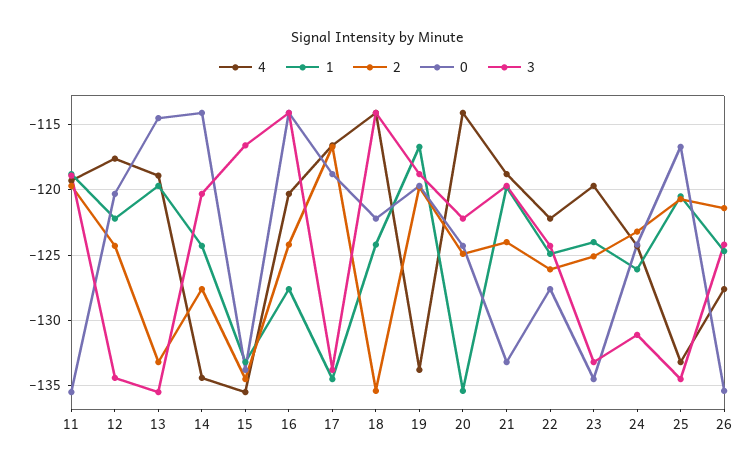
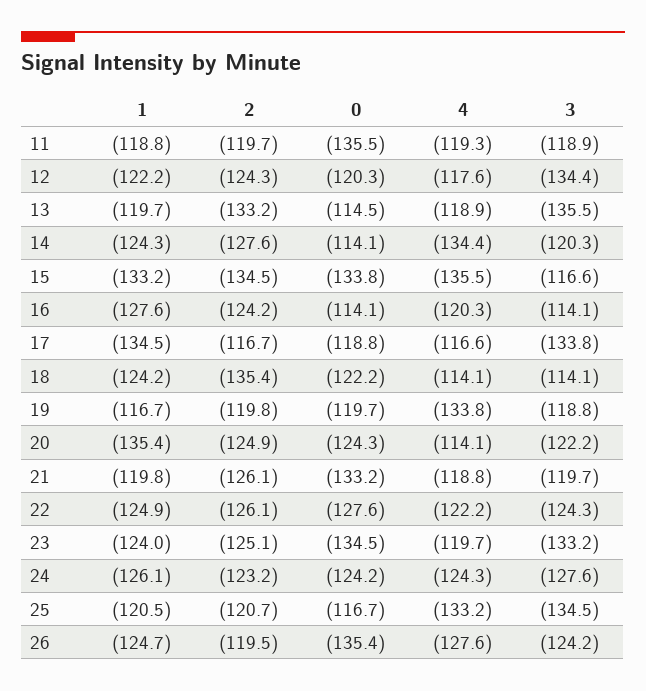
  {
    "4": {
      "11": -119.3,
      "12": -117.6,
      "13": -118.9,
      "14": -134.4,
      "15": -135.5,
      "16": -120.3,
      "17": -116.6,
      "18": -114.1,
      "19": -133.8,
      "20": -114.1,
      "21": -118.8,
      "22": -122.2,
      "23": -119.7,
      "24": -124.3,
      "25": -133.2,
      "26": -127.6
    },
    "1": {
      "11": -118.8,
      "12": -122.2,
      "13": -119.7,
      "14": -124.3,
      "15": -133.2,
      "16": -127.6,
      "17": -134.5,
      "18": -124.2,
      "19": -116.7,
      "20": -135.4,
      "21": -119.8,
      "22": -124.9,
      "23": -124,
      "24": -126.1,
      "25": -120.5,
      "26": -124.7
    },
    "2": {
      "11": -119.7,
      "12": -124.3,
      "13": -133.2,
      "14": -127.6,
      "15": -134.5,
      "16": -124.2,
      "17": -116.7,
      "18": -135.4,
      "19": -119.8,
      "20": -124.9,
-     "21": -124,
+     "21": -126.1,
      "22": -126.1,
      "23": -125.1,
      "24": -123.2,
      "25": -120.7,
-     "26": -121.5
+     "26": -119.5
    },
    "0": {
      "11": -135.5,
      "12": -120.3,
      "13": -114.5,
      "14": -114.1,
      "15": -133.8,
      "16": -114.1,
      "17": -118.8,
      "18": -122.2,
      "19": -119.7,
      "20": -124.3,
      "21": -133.2,
      "22": -127.6,
      "23": -134.5,
      "24": -124.2,
      "25": -116.7,
      "26": -135.4
    },
    "3": {
      "11": -118.9,
      "12": -134.4,
      "13": -135.5,
      "14": -120.3,
      "15": -116.6,
      "16": -114.1,
      "17": -133.8,
      "18": -114.1,
      "19": -118.8,
      "20": -122.2,
      "21": -119.7,
      "22": -124.3,
      "23": -133.2,
-     "24": -131,
+     "24": -127.6,
      "25": -134.5,
      "26": -124.2
    }
  }

